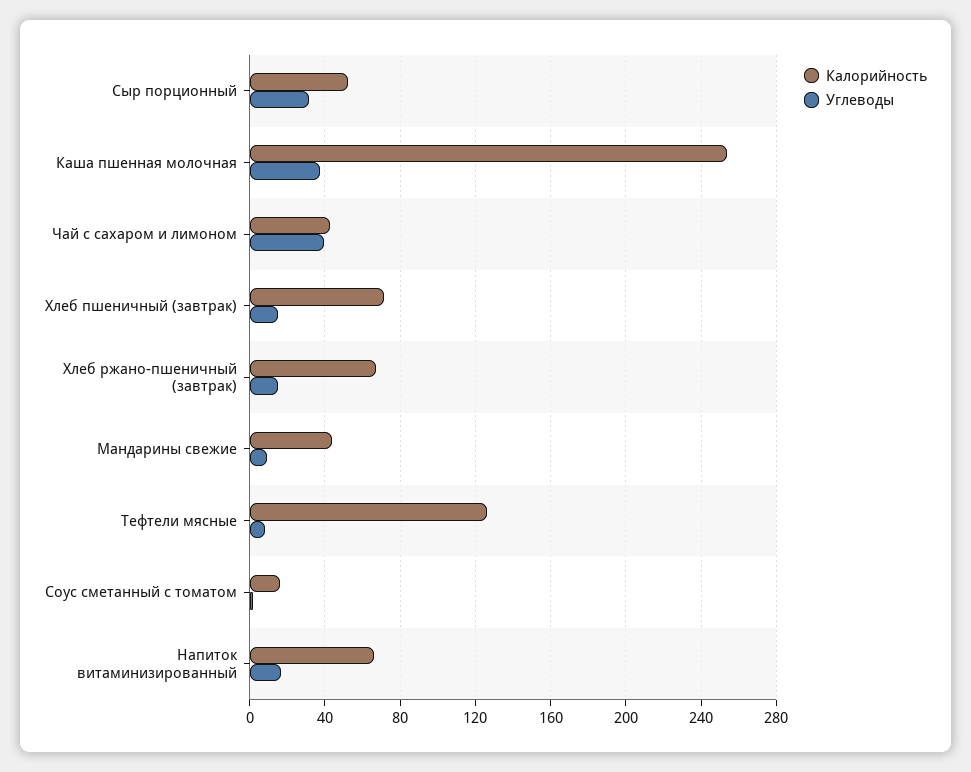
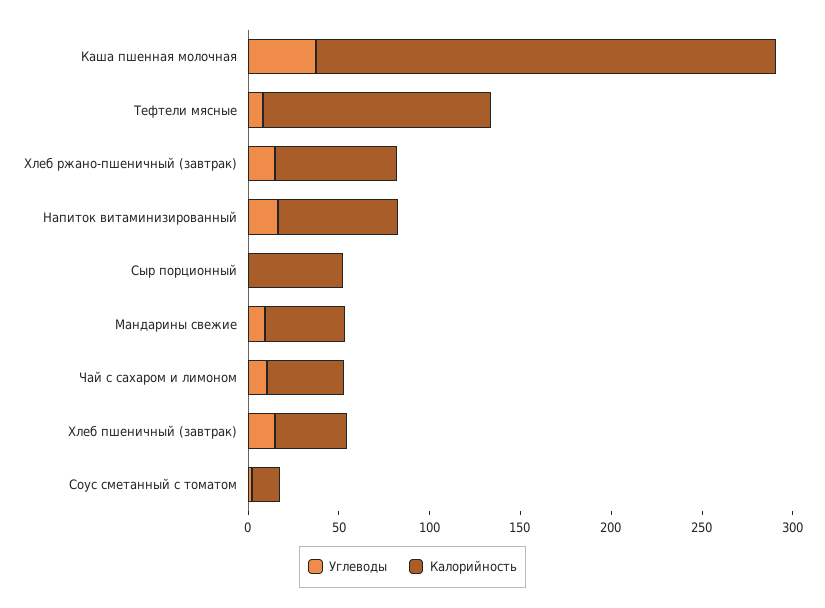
  {
    "Калорийность": {
      "Сыр порционный": 55,
      "Каша пшенная молочная": 255,
      "Чай с сахаром и лимоном": 45,
-     "Хлеб пшеничный (завтрак)": 70,
+     "Хлеб пшеничный (завтрак)": 40,
      "Хлеб ржано-пшеничный (завтрак)": 65,
      "Мандарины свежие": 45,
      "Тефтели мясные": 125,
      "Соус сметанный с томатом": 15,
      "Напиток витаминизированный": 65
    },
    "Углеводы": {
-     "Сыр порционный": 30,
+     "Сыр порционный": 0,
      "Каша пшенная молочная": 35,
-     "Чай с сахаром и лимоном": 40,
+     "Чай с сахаром и лимоном": 10,
      "Хлеб пшеничный (завтрак)": 15,
      "Хлеб ржано-пшеничный (завтрак)": 15,
      "Мандарины свежие": 10,
      "Тефтели мясные": 10,
      "Соус сметанный с томатом": 0,
      "Напиток витаминизированный": 15
    }
  }

